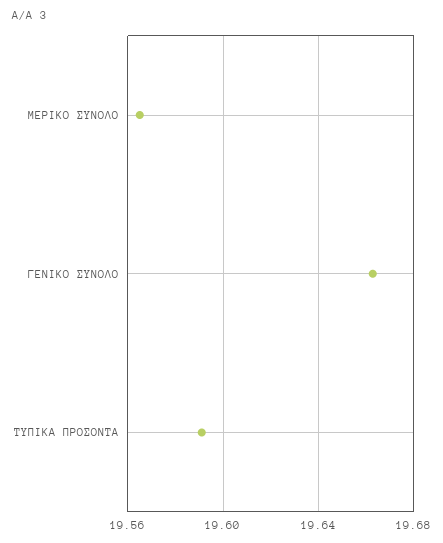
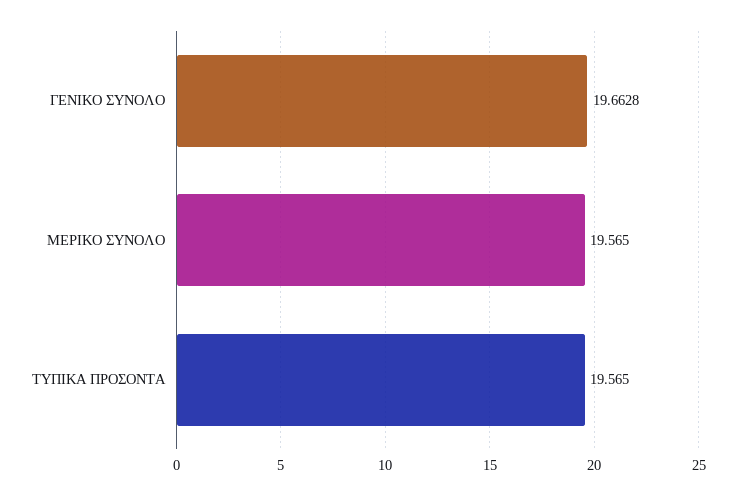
  {
    "ΜΕΡΙΚΟ ΣΥΝΟΛΟ": 19.565,
    "ΓΕΝΙΚΟ ΣΥΝΟΛΟ": 19.6628,
-   "ΤΥΠΙΚΑ ΠΡΟΣΟΝΤΑ": 19.59
+   "ΤΥΠΙΚΑ ΠΡΟΣΟΝΤΑ": 19.565
  }

